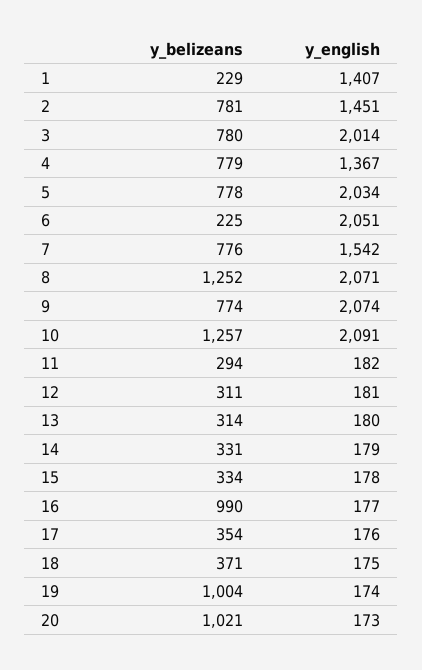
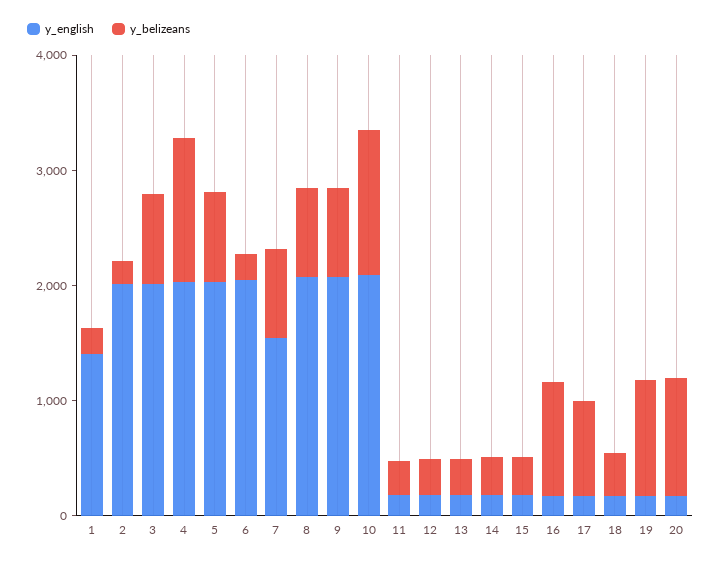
  {
    "y_belizeans": {
      "1": 229,
-     "2": 781,
+     "2": 200,
      "3": 780,
-     "4": 779,
+     "4": 1200,
      "5": 778,
      "6": 225,
      "7": 776,
-     "8": 1252,
+     "8": 800,
      "9": 774,
      "10": 1257,
      "11": 294,
      "12": 311,
      "13": 314,
      "14": 331,
      "15": 334,
      "16": 990,
-     "17": 354,
+     "17": 800,
      "18": 371,
      "19": 1004,
      "20": 1021
    },
    "y_english": {
      "1": 1407,
-     "2": 1451,
+     "2": 2000,
      "3": 2014,
-     "4": 1367,
+     "4": 2000,
      "5": 2034,
      "6": 2051,
      "7": 1542,
      "8": 2071,
      "9": 2074,
      "10": 2091,
      "11": 182,
      "12": 181,
      "13": 180,
      "14": 179,
      "15": 178,
      "16": 177,
      "17": 176,
      "18": 175,
      "19": 174,
      "20": 173
    }
  }

